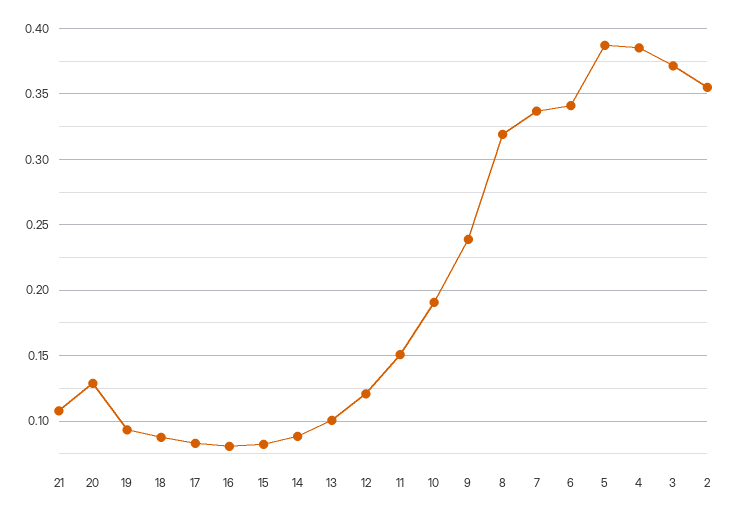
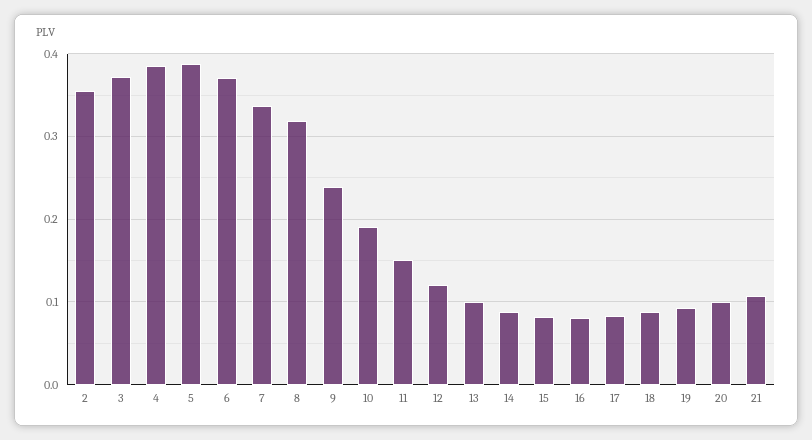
  {
    "21": 0.11,
-   "20": 0.13,
+   "20": 0.1,
    "19": 0.095,
    "18": 0.085,
    "17": 0.085,
    "16": 0.08,
    "15": 0.08,
    "14": 0.09,
    "13": 0.1,
    "12": 0.12,
    "11": 0.15,
    "10": 0.19,
    "9": 0.24,
    "8": 0.32,
    "7": 0.335,
-   "6": 0.34,
+   "6": 0.37,
    "5": 0.385,
    "4": 0.385,
    "3": 0.37,
    "2": 0.355
  }

